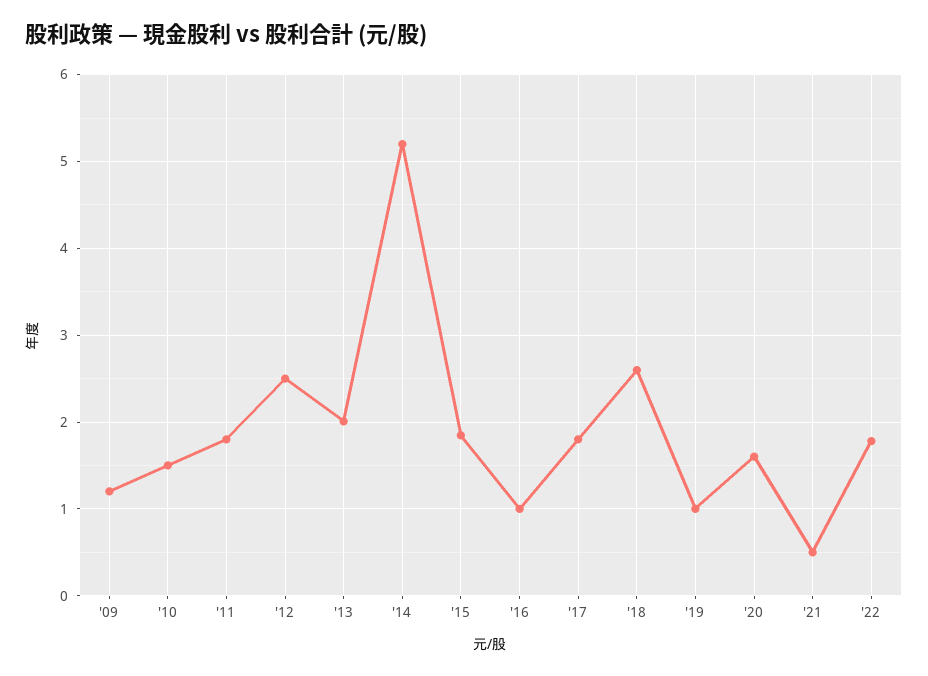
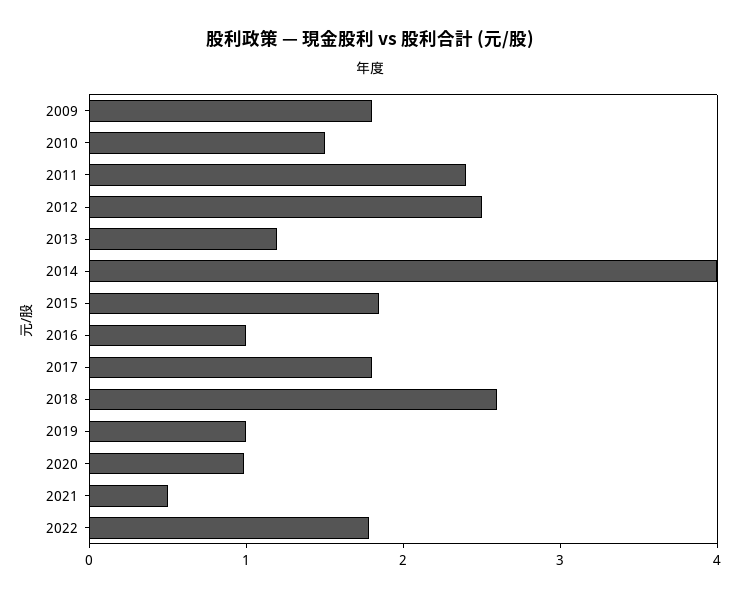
  {
-   "'09": 1.2,
+   "'09": 1.8,
    "'10": 1.5,
-   "'11": 1.8,
+   "'11": 2.4,
    "'12": 2.5,
-   "'13": 2,
+   "'13": 1.2,
-   "'14": 5.2,
+   "'14": 4,
    "'15": 1.8,
    "'16": 1,
    "'17": 1.8,
    "'18": 2.6,
    "'19": 1,
-   "'20": 1.6,
+   "'20": 1,
    "'21": 0.5,
    "'22": 1.8
  }

